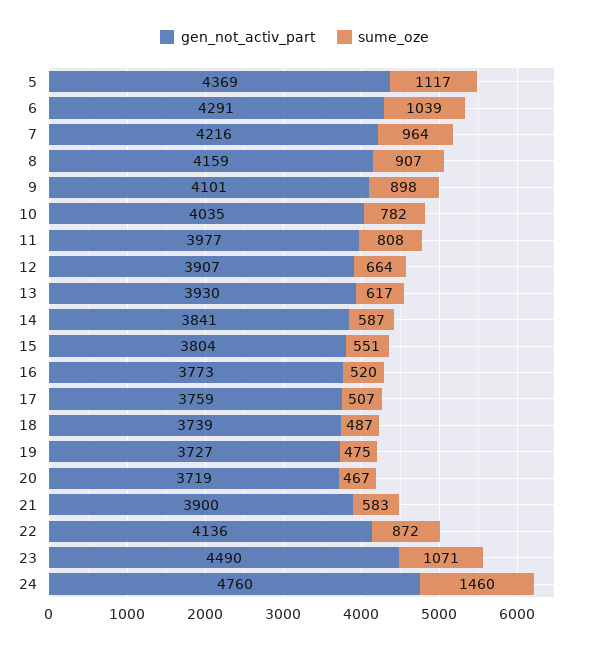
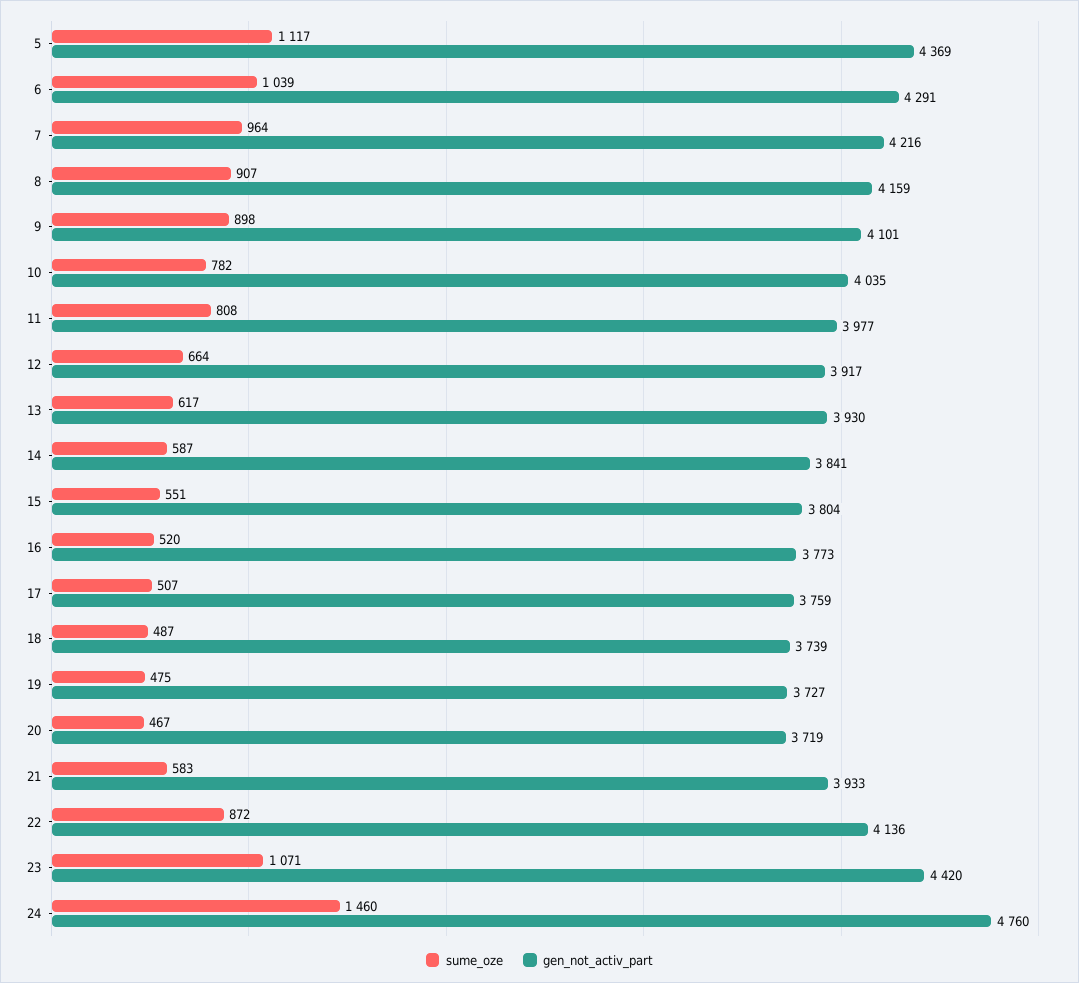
  {
    "gen_not_activ_part": {
      "5": 4369,
      "6": 4291,
      "7": 4216,
      "8": 4159,
      "9": 4101,
      "10": 4035,
      "11": 3977,
-     "12": 3907,
+     "12": 3917,
      "13": 3930,
      "14": 3841,
      "15": 3804,
      "16": 3773,
      "17": 3759,
      "18": 3739,
      "19": 3727,
      "20": 3719,
-     "21": 3900,
+     "21": 3933,
      "22": 4136,
-     "23": 4490,
+     "23": 4420,
      "24": 4760
    },
    "sume_oze": {
      "5": 1117,
      "6": 1039,
      "7": 964,
      "8": 907,
      "9": 898,
      "10": 782,
      "11": 808,
      "12": 664,
      "13": 617,
      "14": 587,
      "15": 551,
      "16": 520,
      "17": 507,
      "18": 487,
      "19": 475,
      "20": 467,
      "21": 583,
      "22": 872,
      "23": 1071,
      "24": 1460
    }
  }

